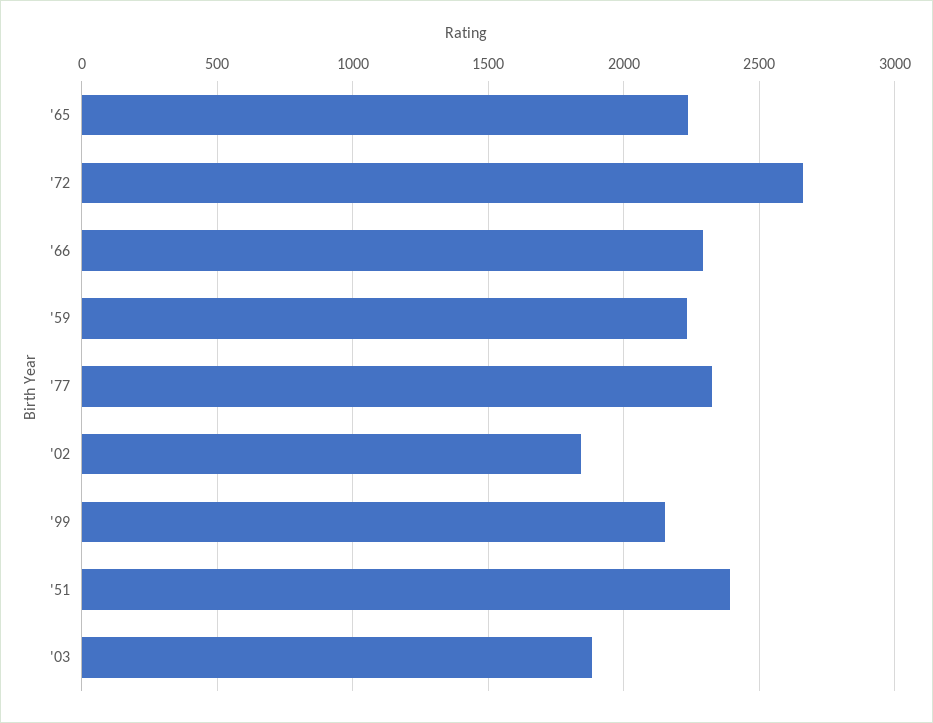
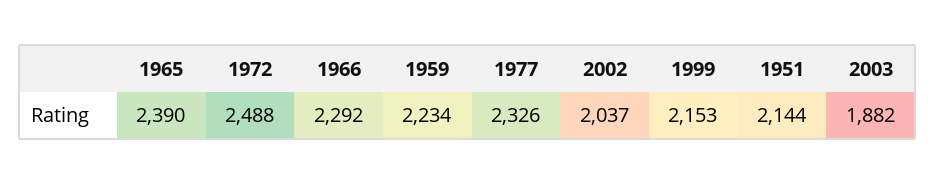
  {
-   "'65": 2250,
+   "'65": 2390,
-   "'72": 2650,
+   "'72": 2488,
    "'66": 2292,
    "'59": 2234,
    "'77": 2326,
-   "'02": 1850,
+   "'02": 2037,
    "'99": 2153,
-   "'51": 2400,
+   "'51": 2144,
    "'03": 1882
  }

